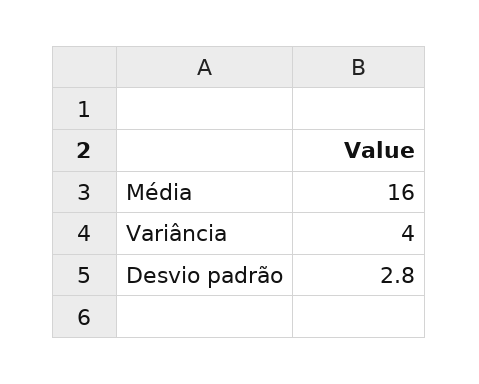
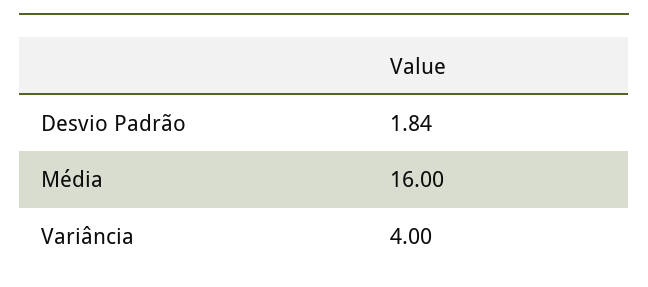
  {
    "Média": 16,
    "Variância": 4,
-   "Desvio padrão": 2.8
+   "Desvio padrão": 1.84
  }

